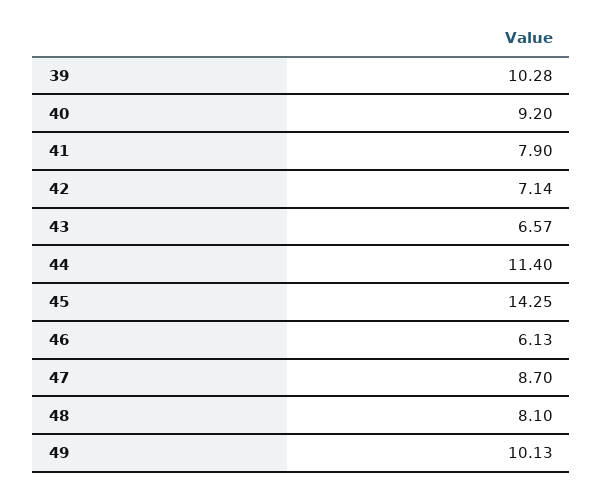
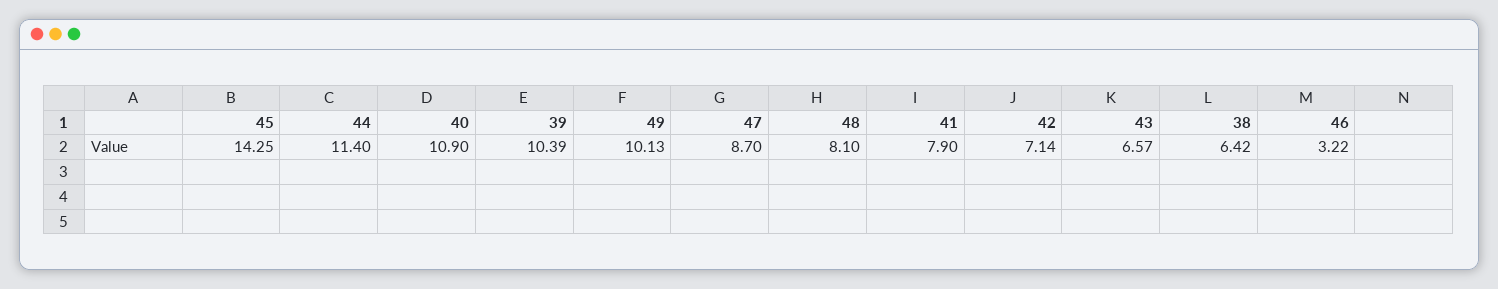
  {
-   "39": 10.28,
+   "39": 10.39,
-   "40": 9.2,
+   "40": 10.9,
    "41": 7.9,
    "42": 7.14,
    "43": 6.57,
    "44": 11.4,
    "45": 14.25,
-   "46": 6.13,
+   "46": 3.22,
    "47": 8.7,
    "48": 8.1,
-   "49": 10.13
+   "49": 10.13,
+   "38": 6.42
  }

